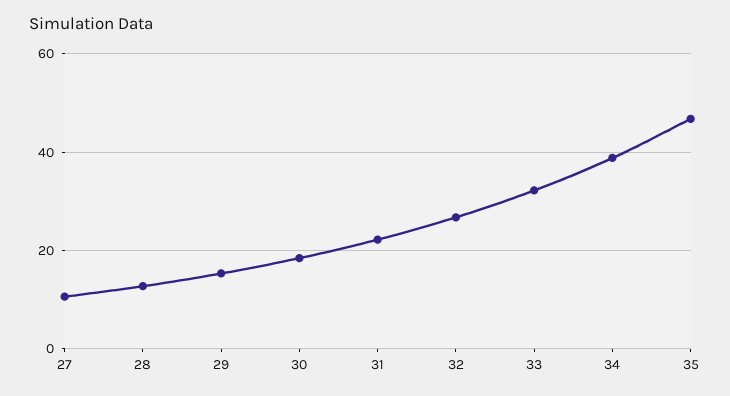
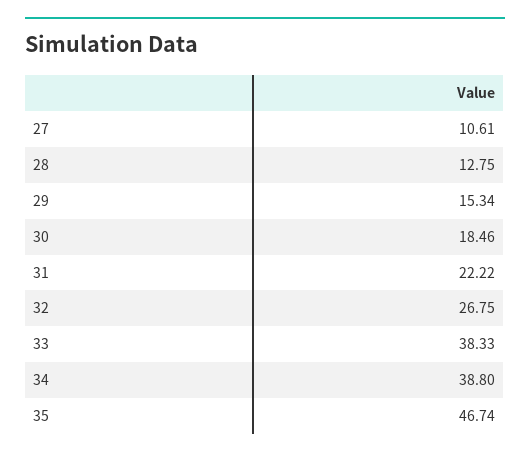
  {
    "27": 10.61,
    "28": 12.75,
    "29": 15.34,
    "30": 18.46,
    "31": 22.22,
    "32": 26.75,
-   "33": 32,
+   "33": 38.33,
    "34": 38.8,
    "35": 46.74
  }

